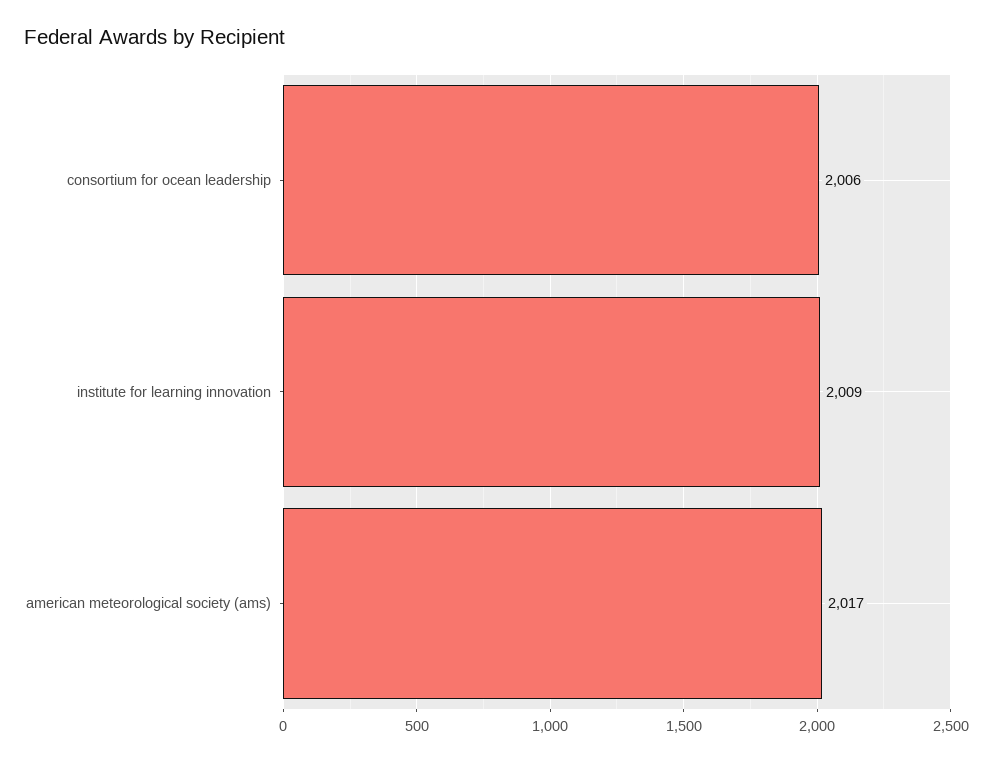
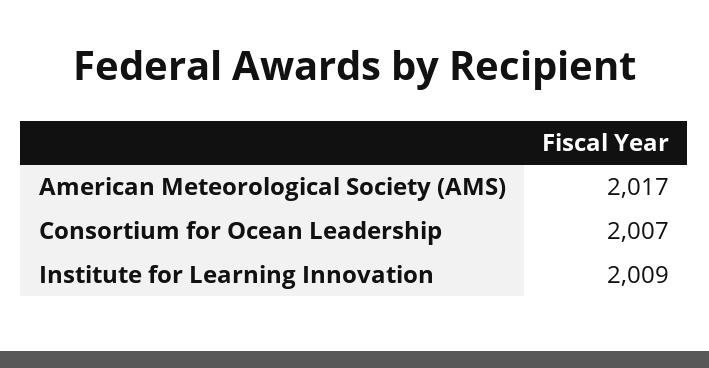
  {
-   "consortium for ocean leadership": 2006,
+   "consortium for ocean leadership": 2007,
    "institute for learning innovation": 2009,
    "american meteorological society (ams)": 2017
  }

